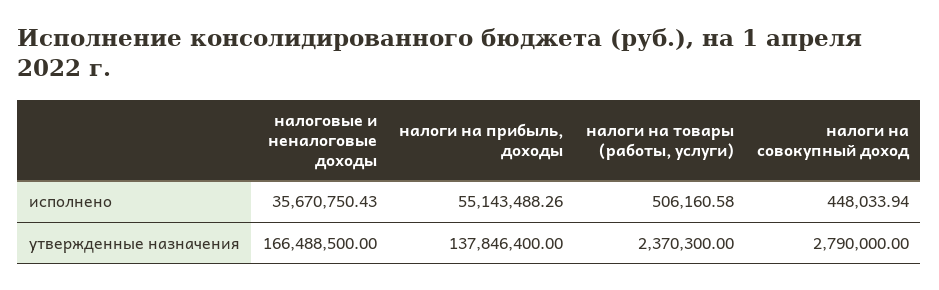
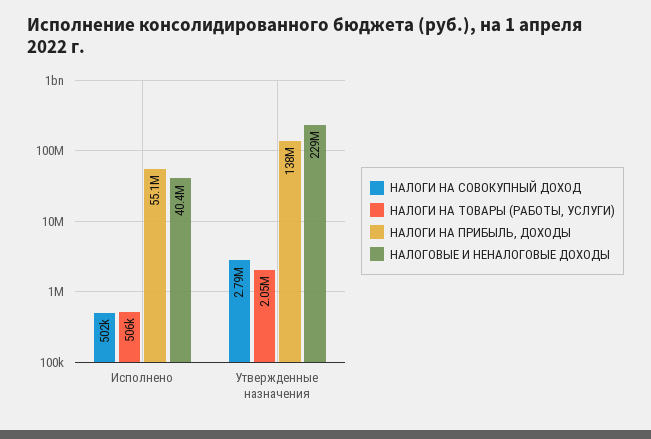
  {
    "налоговые и неналоговые доходы": {
-     "исполнено": 35670750.43,
+     "исполнено": 40400000,
-     "утвержденные назначения": 166488500
+     "утвержденные назначения": 229000000
    },
    "налоги на прибыль, доходы": {
      "исполнено": 55143488.26,
      "утвержденные назначения": 137846400
    },
    "налоги на товары (работы, услуги)": {
      "исполнено": 506160.58,
-     "утвержденные назначения": 2370300
+     "утвержденные назначения": 2050000
    },
    "налоги на совокупный доход": {
-     "исполнено": 448033.94,
+     "исполнено": 502000,
      "утвержденные назначения": 2790000
    }
  }

